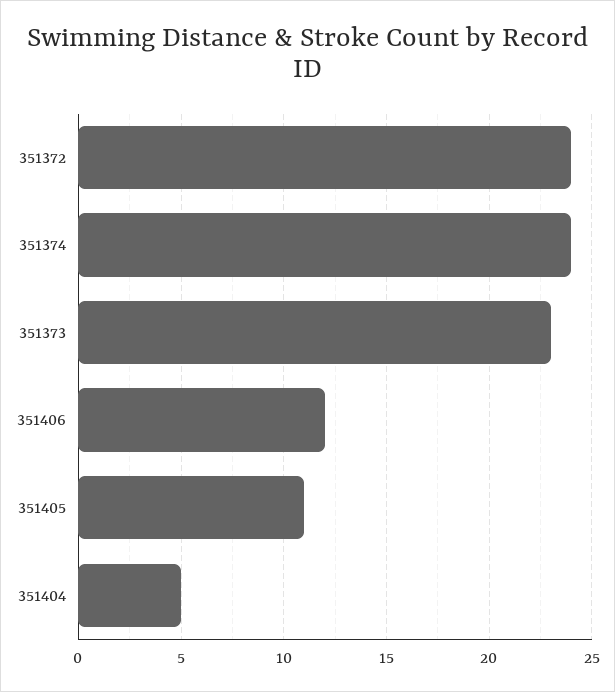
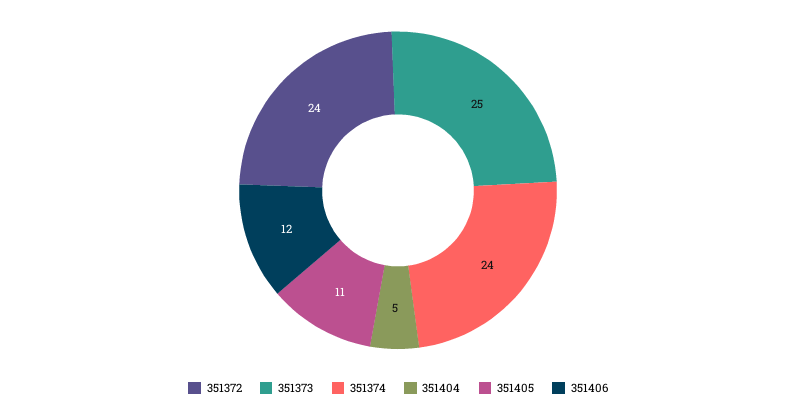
  {
    "351372": 24,
    "351374": 24,
-   "351373": 23,
+   "351373": 25,
    "351406": 12,
    "351405": 11,
    "351404": 5
  }

